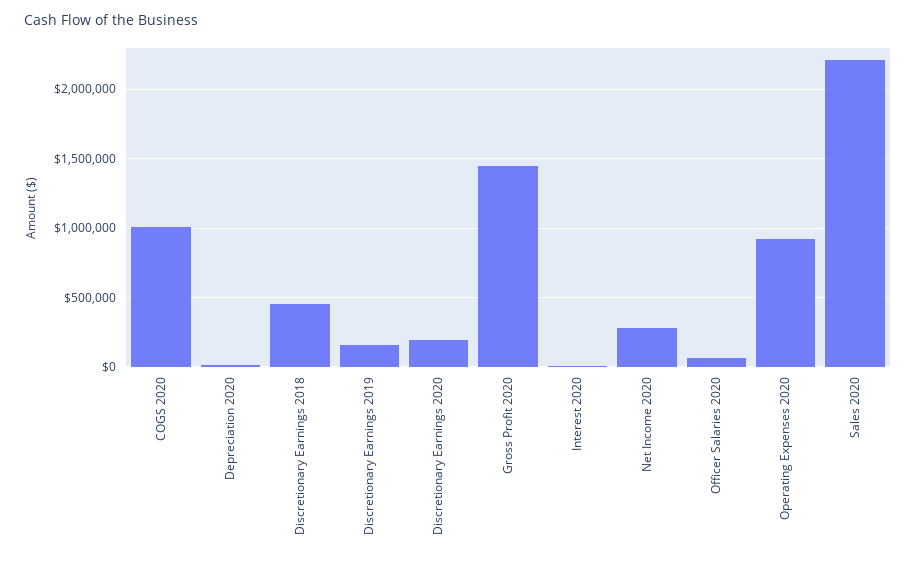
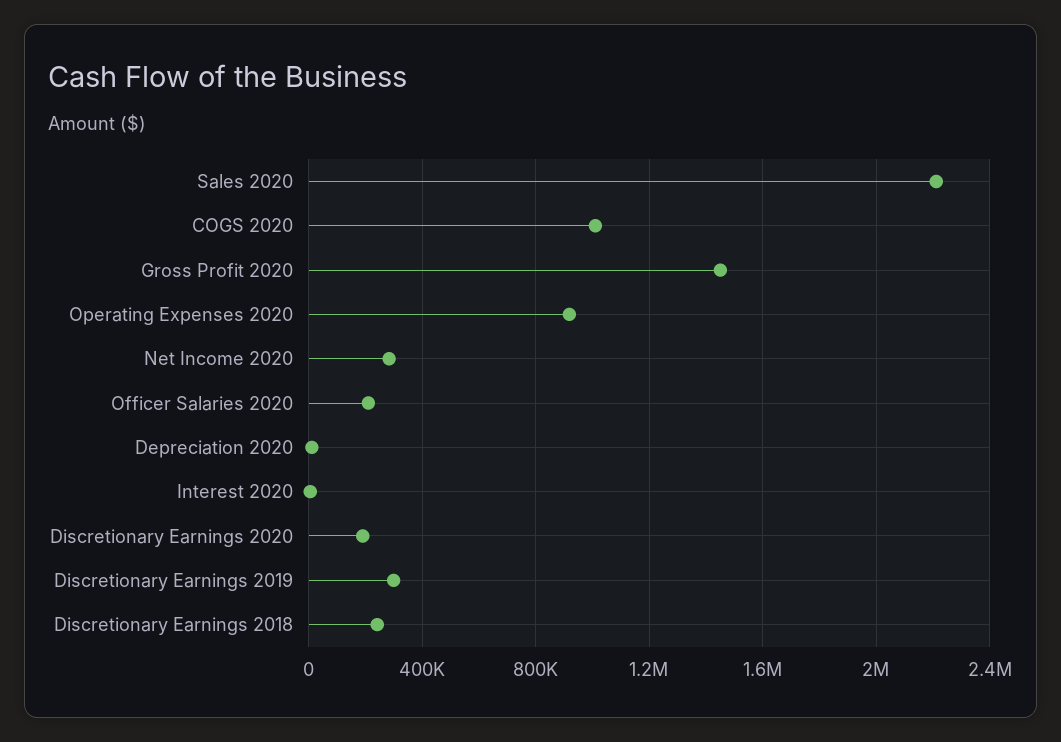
  {
    "COGS 2020": 1000000,
    "Depreciation 2020": 0,
-   "Discretionary Earnings 2018": 450000,
+   "Discretionary Earnings 2018": 250000,
-   "Discretionary Earnings 2019": 150000,
+   "Discretionary Earnings 2019": 300000,
    "Discretionary Earnings 2020": 200000,
    "Gross Profit 2020": 1450000,
    "Interest 2020": 0,
    "Net Income 2020": 300000,
-   "Officer Salaries 2020": 50000,
+   "Officer Salaries 2020": 200000,
    "Operating Expenses 2020": 900000,
    "Sales 2020": 2200000
  }

